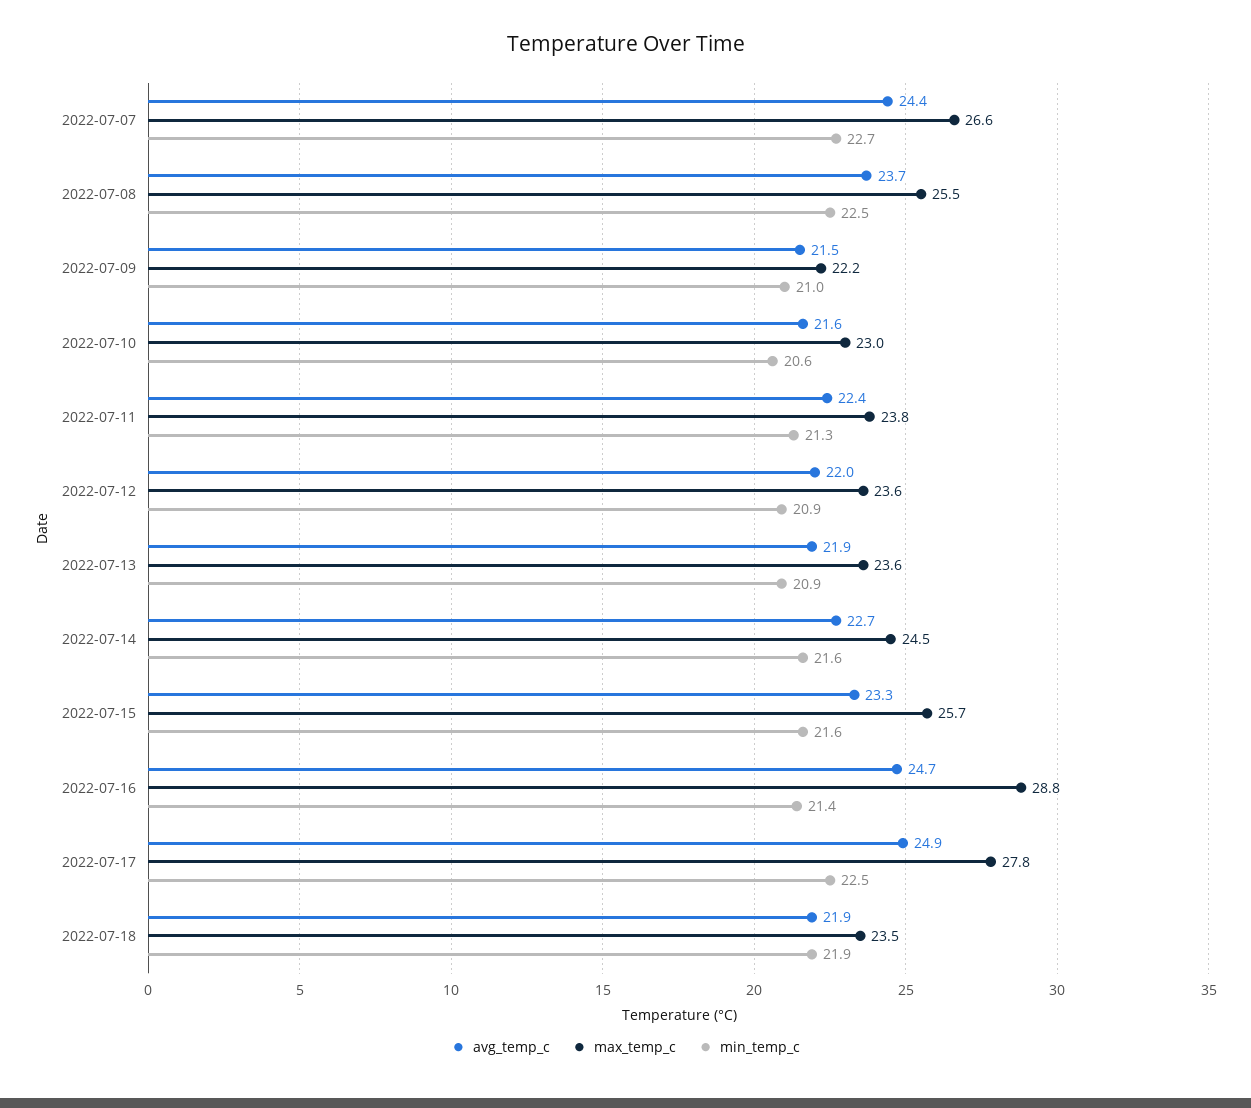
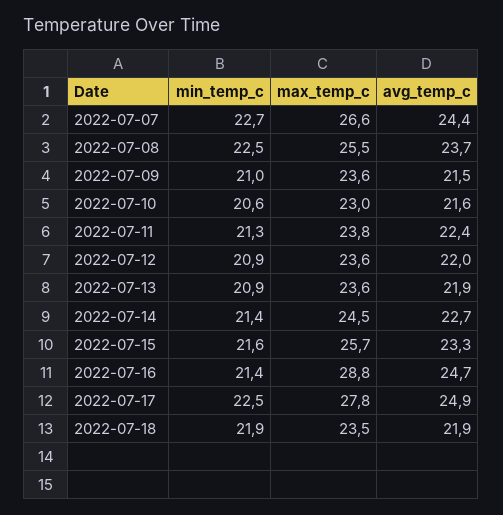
  {
    "avg_temp_c": {
      "2022-07-07": 24.4,
      "2022-07-08": 23.7,
      "2022-07-09": 21.5,
      "2022-07-10": 21.6,
      "2022-07-11": 22.4,
      "2022-07-12": 22,
      "2022-07-13": 21.9,
      "2022-07-14": 22.7,
      "2022-07-15": 23.3,
      "2022-07-16": 24.7,
      "2022-07-17": 24.9,
      "2022-07-18": 21.9
    },
    "max_temp_c": {
      "2022-07-07": 26.6,
      "2022-07-08": 25.5,
-     "2022-07-09": 22.2,
+     "2022-07-09": 23.6,
      "2022-07-10": 23,
      "2022-07-11": 23.8,
      "2022-07-12": 23.6,
      "2022-07-13": 23.6,
      "2022-07-14": 24.5,
      "2022-07-15": 25.7,
      "2022-07-16": 28.8,
      "2022-07-17": 27.8,
      "2022-07-18": 23.5
    },
    "min_temp_c": {
      "2022-07-07": 22.7,
      "2022-07-08": 22.5,
      "2022-07-09": 21,
      "2022-07-10": 20.6,
      "2022-07-11": 21.3,
      "2022-07-12": 20.9,
      "2022-07-13": 20.9,
-     "2022-07-14": 21.6,
+     "2022-07-14": 21.4,
      "2022-07-15": 21.6,
      "2022-07-16": 21.4,
      "2022-07-17": 22.5,
      "2022-07-18": 21.9
    }
  }

